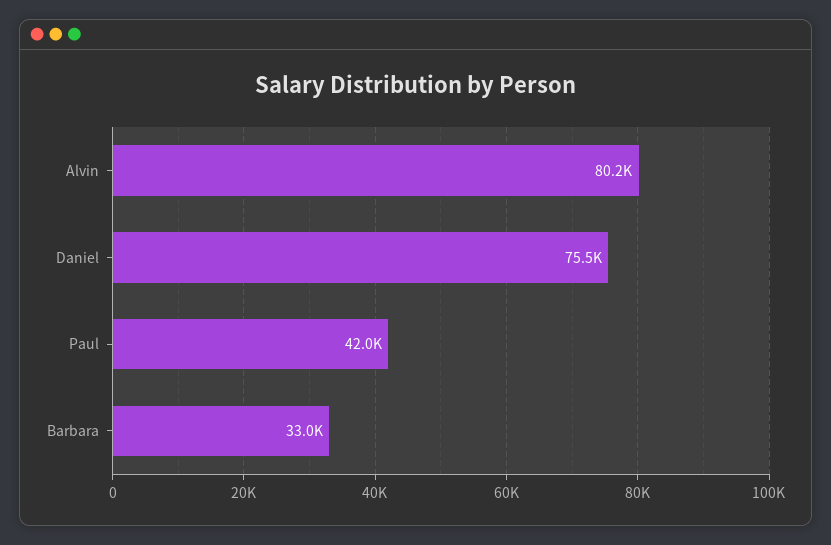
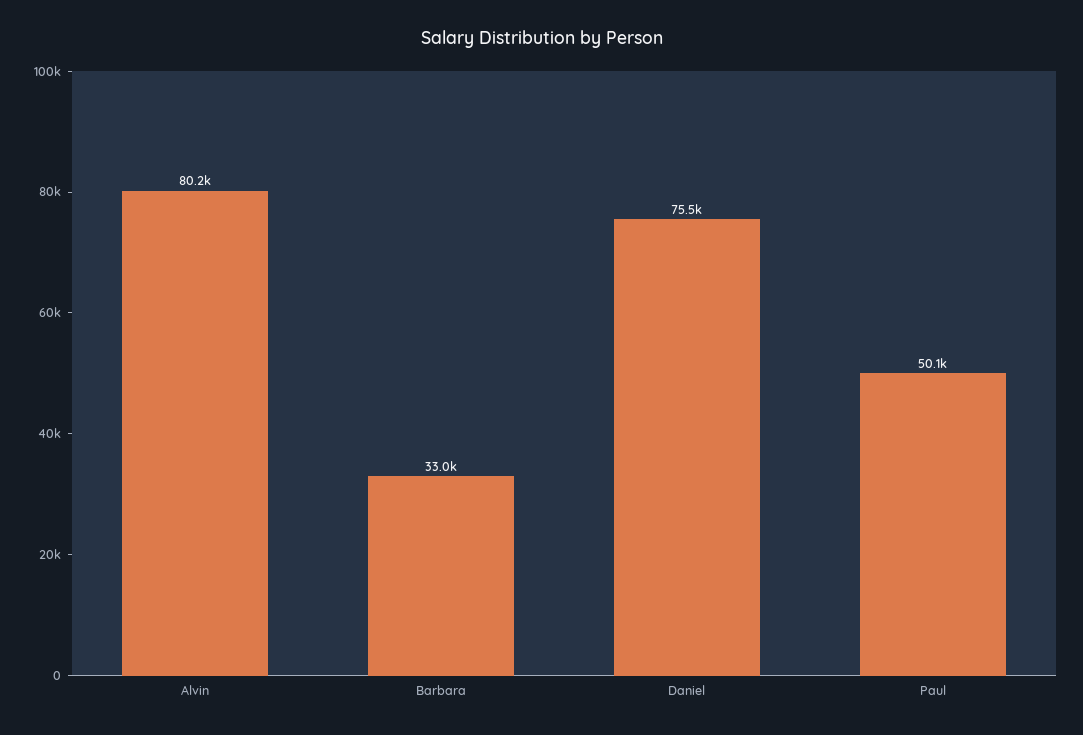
  {
    "Alvin": 80200,
    "Daniel": 75500,
-   "Paul": 42000,
+   "Paul": 50100,
    "Barbara": 33000
  }

